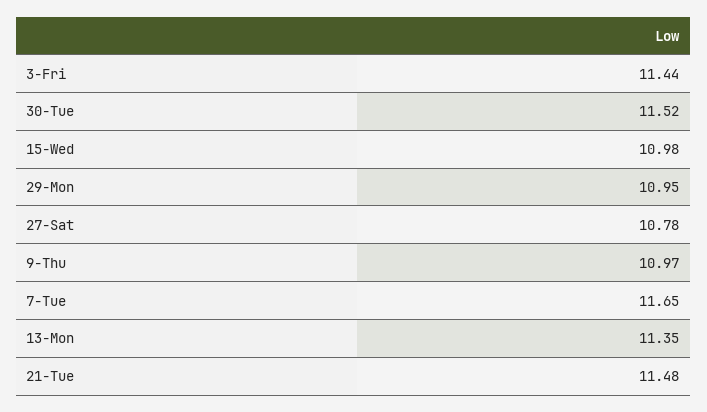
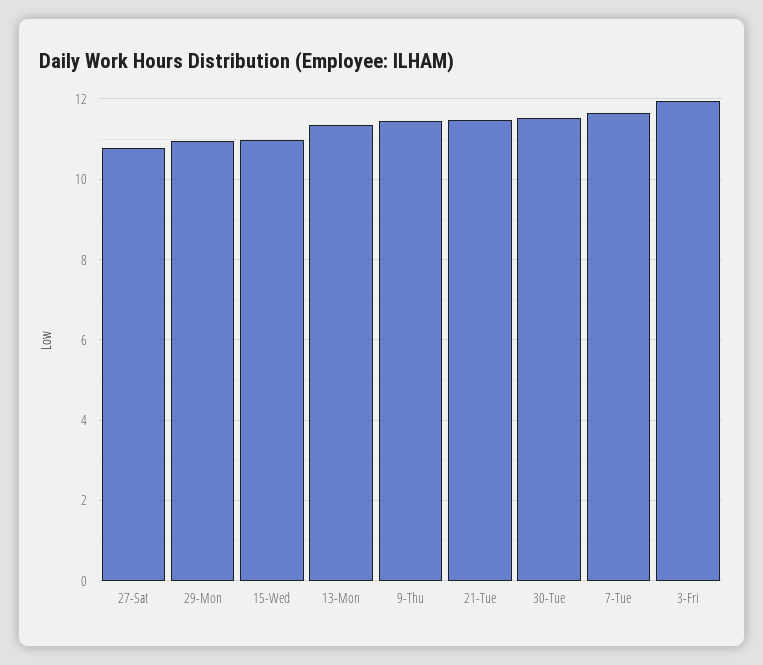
  {
-   "3-Fri": 11.44,
+   "3-Fri": 12,
    "30-Tue": 11.52,
    "15-Wed": 10.98,
    "29-Mon": 10.95,
    "27-Sat": 10.78,
-   "9-Thu": 10.97,
+   "9-Thu": 11.4,
    "7-Tue": 11.65,
    "13-Mon": 11.35,
    "21-Tue": 11.48
  }

